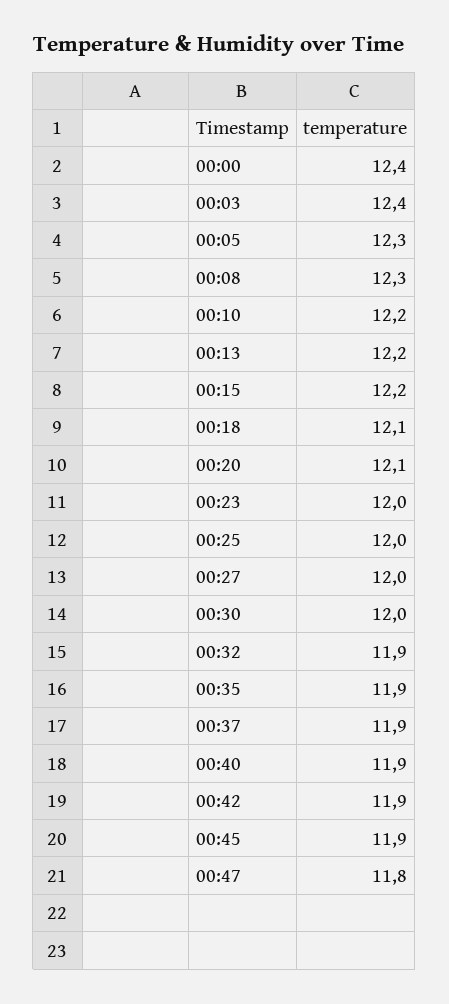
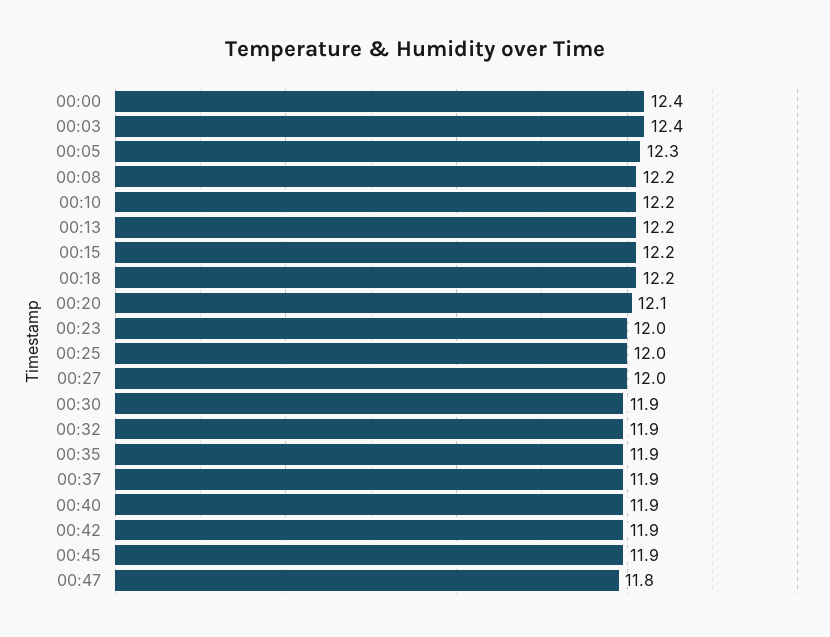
  {
    "00:00": 12.4,
    "00:03": 12.4,
    "00:05": 12.3,
-   "00:08": 12.3,
+   "00:08": 12.2,
    "00:10": 12.2,
    "00:13": 12.2,
    "00:15": 12.2,
-   "00:18": 12.1,
+   "00:18": 12.2,
    "00:20": 12.1,
    "00:23": 12,
    "00:25": 12,
    "00:27": 12,
-   "00:30": 12,
+   "00:30": 11.9,
    "00:32": 11.9,
    "00:35": 11.9,
    "00:37": 11.9,
    "00:40": 11.9,
    "00:42": 11.9,
    "00:45": 11.9,
    "00:47": 11.8
  }

